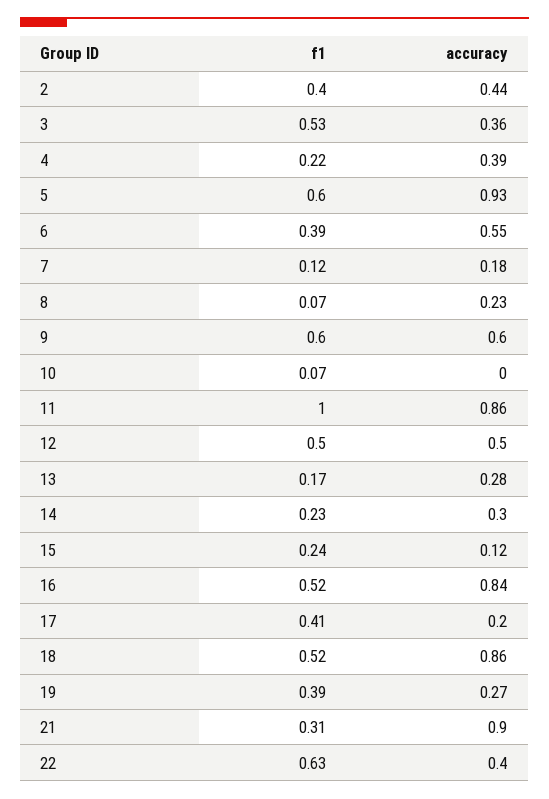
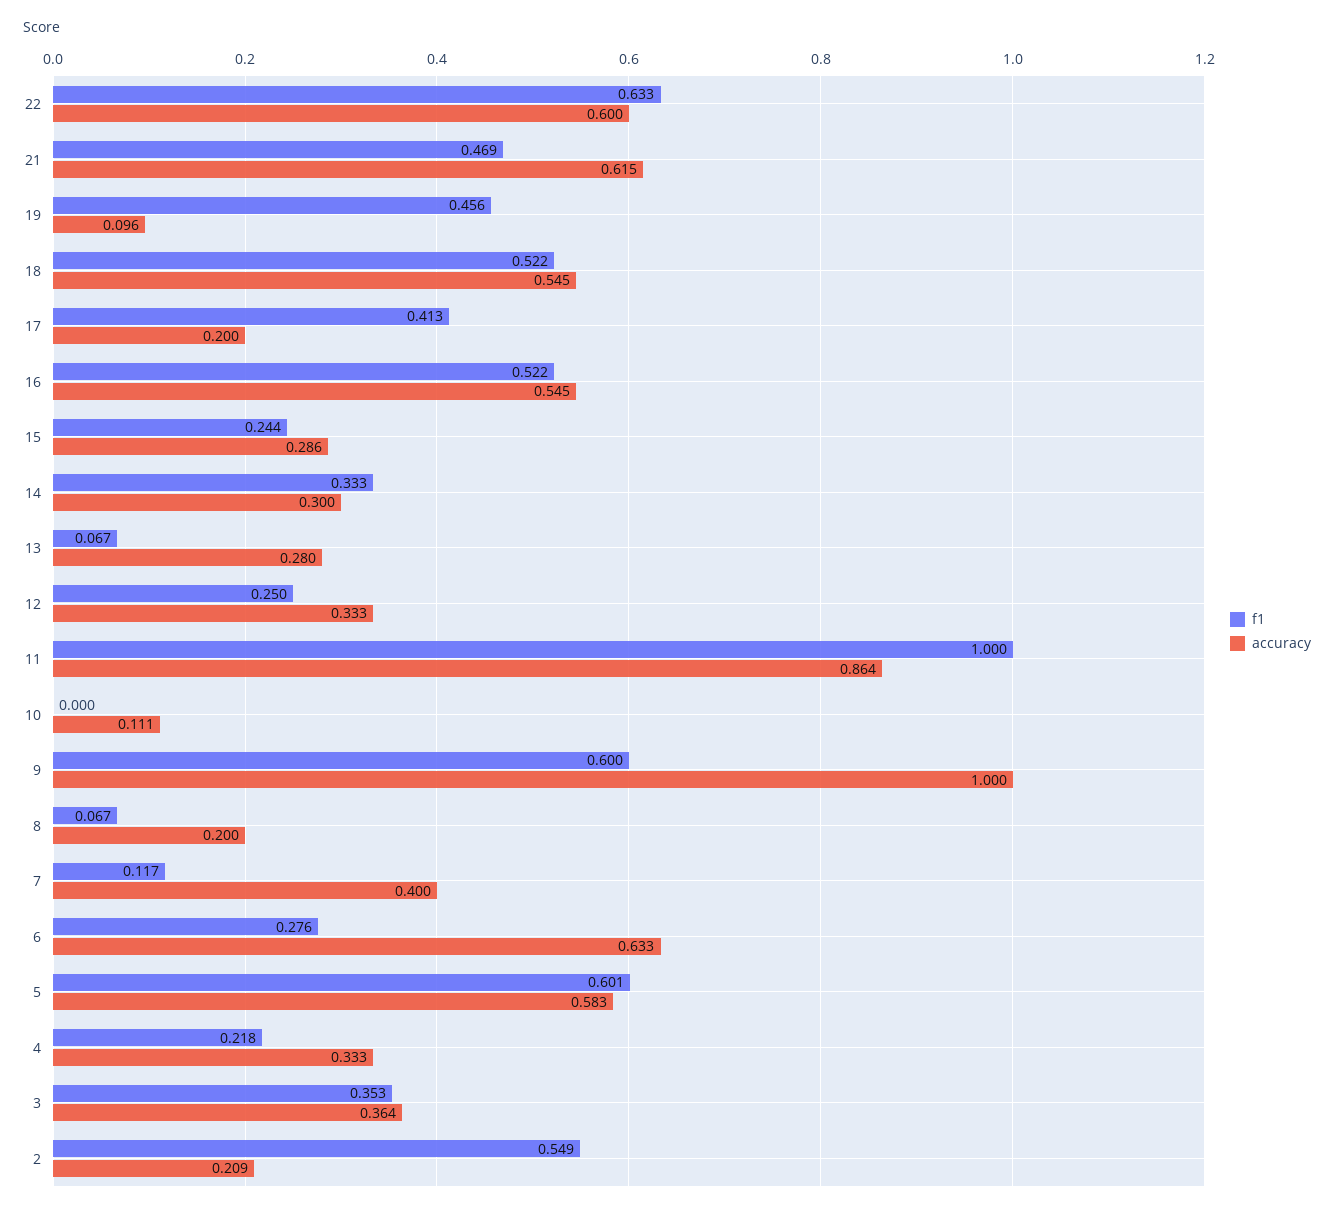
  {
    "f1": {
-     "2": 0.4,
+     "2": 0.549,
-     "3": 0.53,
+     "3": 0.353,
      "4": 0.218,
      "5": 0.601,
-     "6": 0.39,
+     "6": 0.276,
      "7": 0.117,
      "8": 0.067,
      "9": 0.6,
-     "10": 0.07,
+     "10": 0,
      "11": 1,
-     "12": 0.5,
+     "12": 0.25,
-     "13": 0.17,
+     "13": 0.067,
-     "14": 0.23,
+     "14": 0.333,
      "15": 0.244,
      "16": 0.522,
      "17": 0.413,
      "18": 0.522,
-     "19": 0.39,
+     "19": 0.456,
-     "21": 0.31,
+     "21": 0.469,
      "22": 0.633
    },
    "accuracy": {
-     "2": 0.44,
+     "2": 0.209,
      "3": 0.364,
-     "4": 0.39,
+     "4": 0.333,
-     "5": 0.93,
+     "5": 0.583,
-     "6": 0.55,
+     "6": 0.633,
-     "7": 0.18,
+     "7": 0.4,
-     "8": 0.23,
+     "8": 0.2,
-     "9": 0.6,
+     "9": 1,
-     "10": 0,
+     "10": 0.111,
      "11": 0.864,
-     "12": 0.5,
+     "12": 0.333,
      "13": 0.28,
      "14": 0.3,
-     "15": 0.12,
+     "15": 0.286,
-     "16": 0.84,
+     "16": 0.545,
      "17": 0.2,
-     "18": 0.86,
+     "18": 0.545,
-     "19": 0.27,
+     "19": 0.096,
-     "21": 0.9,
+     "21": 0.615,
-     "22": 0.4
+     "22": 0.6
    }
  }

